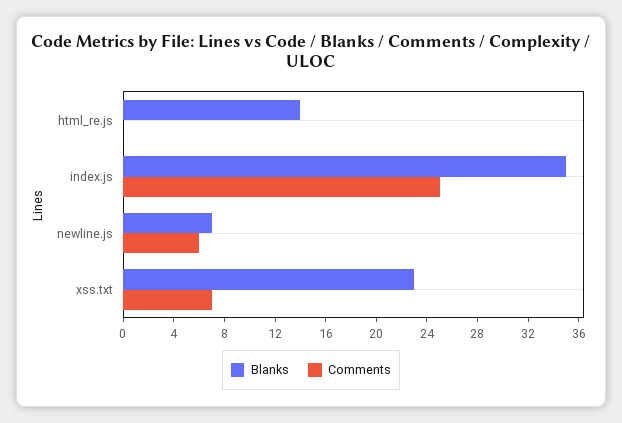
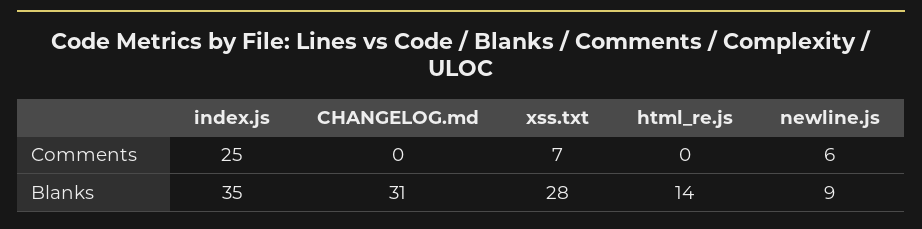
  {
    "Blanks": {
      "html_re.js": 14,
      "index.js": 35,
-     "newline.js": 7,
+     "newline.js": 9,
-     "xss.txt": 23
+     "xss.txt": 28,
+     "CHANGELOG.md": 31
    },
    "Comments": {
      "html_re.js": 0,
      "index.js": 25,
      "newline.js": 6,
-     "xss.txt": 7
+     "xss.txt": 7,
+     "CHANGELOG.md": 0
    }
  }

